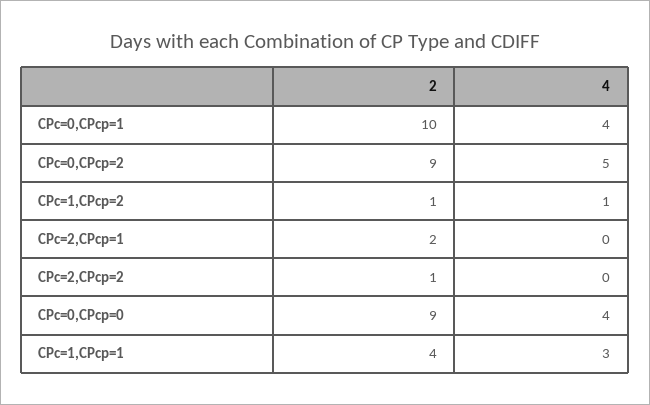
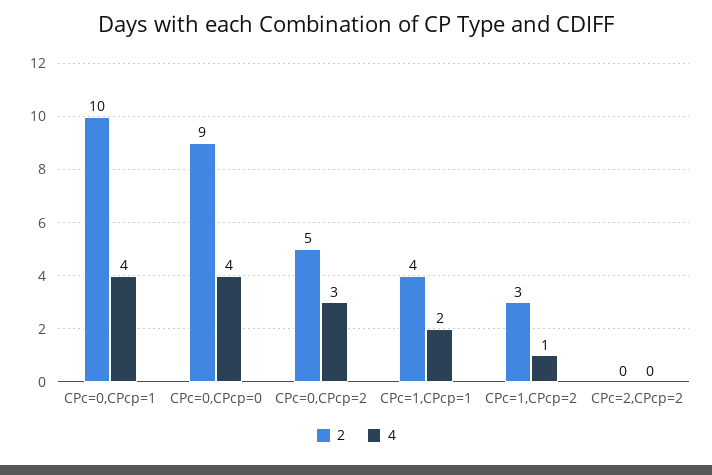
  {
    "2": {
      "CPc=0,CPcp=1": 10,
-     "CPc=0,CPcp=2": 9,
+     "CPc=0,CPcp=2": 5,
-     "CPc=1,CPcp=2": 1,
+     "CPc=1,CPcp=2": 3,
-     "CPc=2,CPcp=1": 2,
-     "CPc=2,CPcp=2": 1,
+     "CPc=2,CPcp=2": 0,
      "CPc=0,CPcp=0": 9,
      "CPc=1,CPcp=1": 4
    },
    "4": {
      "CPc=0,CPcp=1": 4,
-     "CPc=0,CPcp=2": 5,
+     "CPc=0,CPcp=2": 3,
      "CPc=1,CPcp=2": 1,
-     "CPc=2,CPcp=1": 0,
      "CPc=2,CPcp=2": 0,
      "CPc=0,CPcp=0": 4,
-     "CPc=1,CPcp=1": 3
+     "CPc=1,CPcp=1": 2
    }
  }

